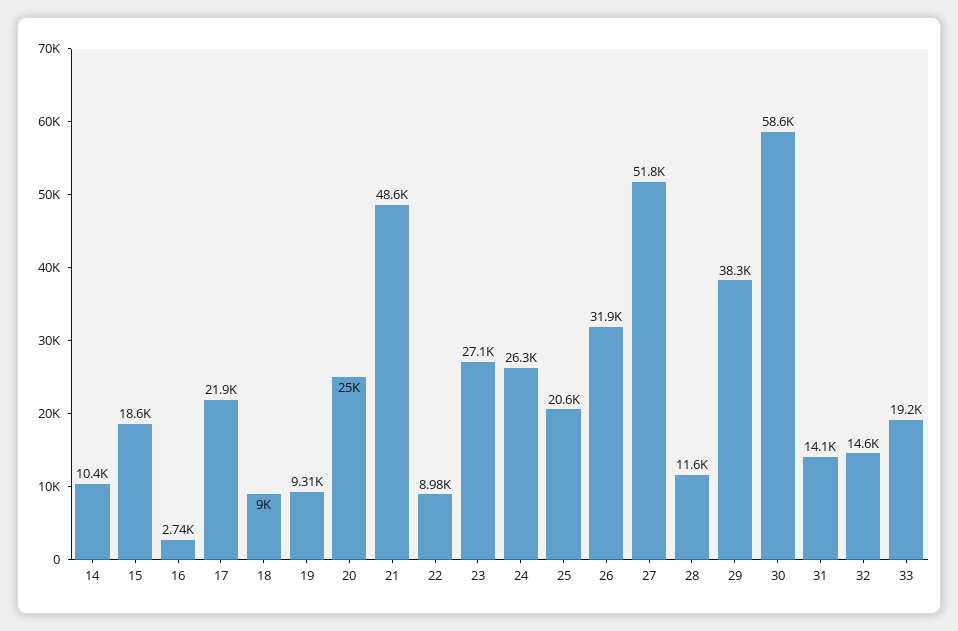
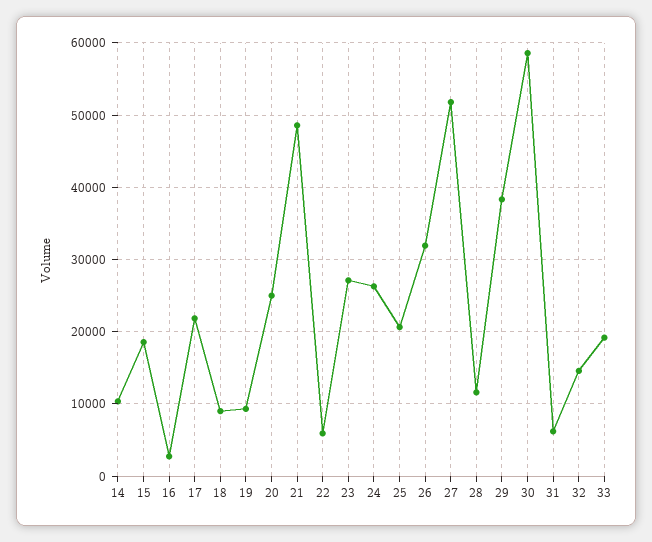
  {
    "14": 10400,
    "15": 18600,
    "16": 2740,
    "17": 21900,
    "18": 9000,
    "19": 9310,
    "20": 25000,
    "21": 48600,
-   "22": 8980,
+   "22": 6000,
    "23": 27100,
    "24": 26300,
    "25": 20600,
    "26": 31900,
    "27": 51800,
    "28": 11600,
    "29": 38300,
    "30": 58600,
-   "31": 14100,
+   "31": 6000,
    "32": 14600,
    "33": 19200
  }

